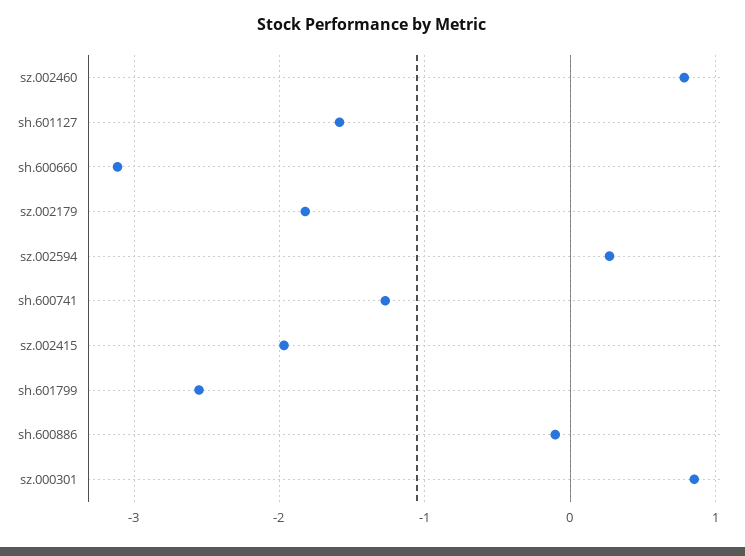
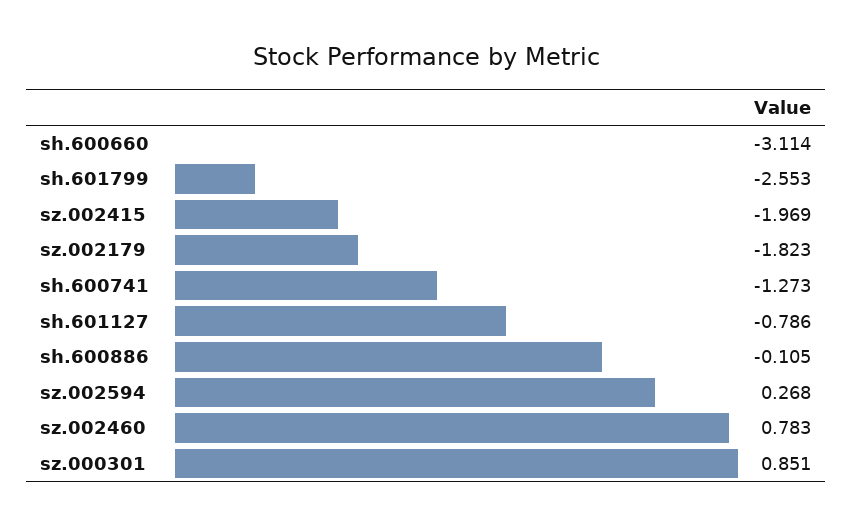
  {
    "sz.002460": 0.783,
-   "sh.601127": -1.6,
+   "sh.601127": -0.786,
    "sh.600660": -3.114,
    "sz.002179": -1.823,
    "sz.002594": 0.268,
    "sh.600741": -1.273,
    "sz.002415": -1.969,
    "sh.601799": -2.553,
    "sh.600886": -0.105,
    "sz.000301": 0.851
  }

